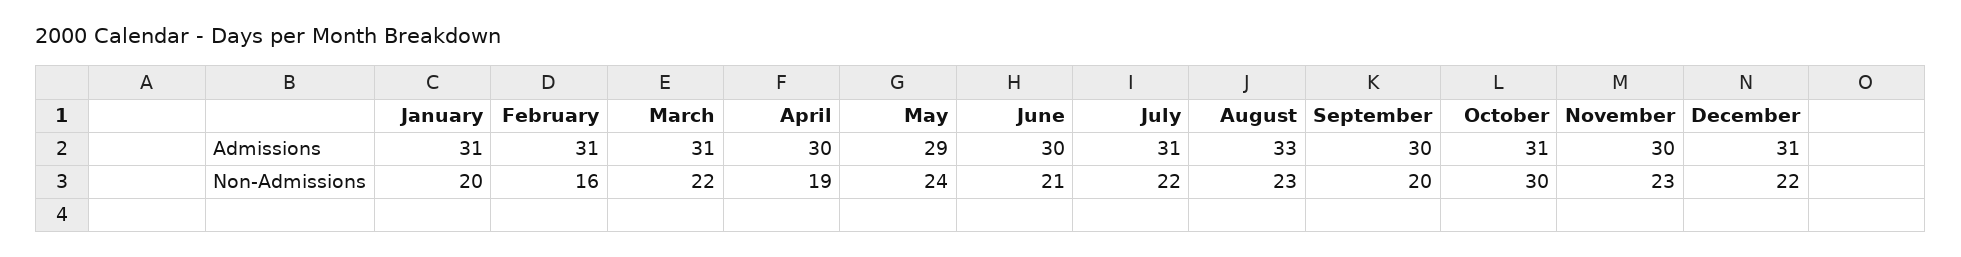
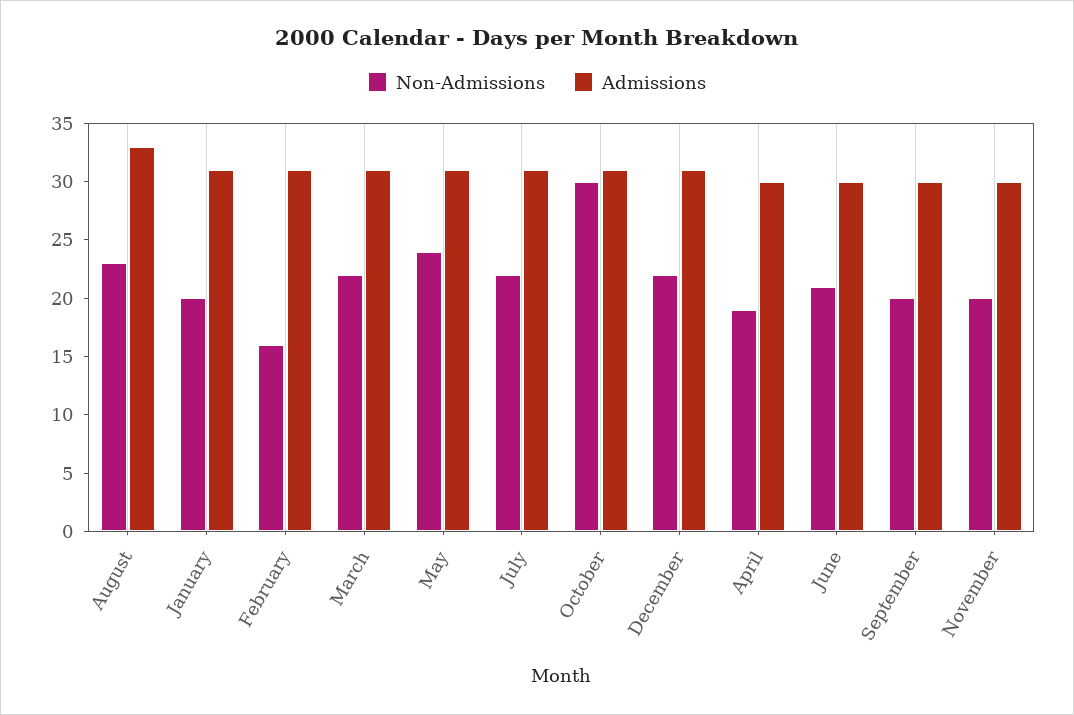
  {
    "Admissions": {
      "January": 31,
      "February": 31,
      "March": 31,
      "April": 30,
-     "May": 29,
+     "May": 31,
      "June": 30,
      "July": 31,
      "August": 33,
      "September": 30,
      "October": 31,
      "November": 30,
      "December": 31
    },
    "Non-Admissions": {
      "January": 20,
      "February": 16,
      "March": 22,
      "April": 19,
      "May": 24,
      "June": 21,
      "July": 22,
      "August": 23,
      "September": 20,
      "October": 30,
-     "November": 23,
+     "November": 20,
      "December": 22
    }
  }

